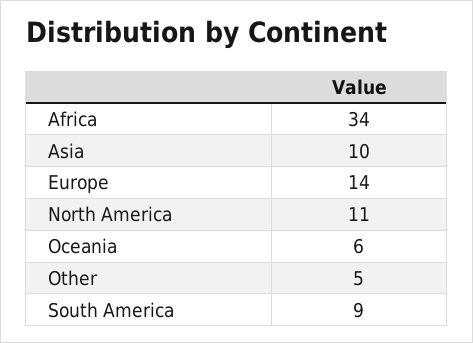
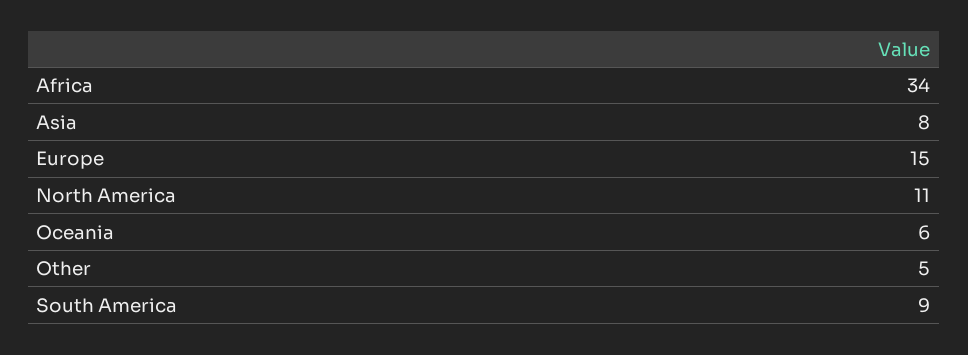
  {
    "Africa": 34,
-   "Asia": 10,
+   "Asia": 8,
-   "Europe": 14,
+   "Europe": 15,
    "North America": 11,
    "Oceania": 6,
    "Other": 5,
    "South America": 9
  }

